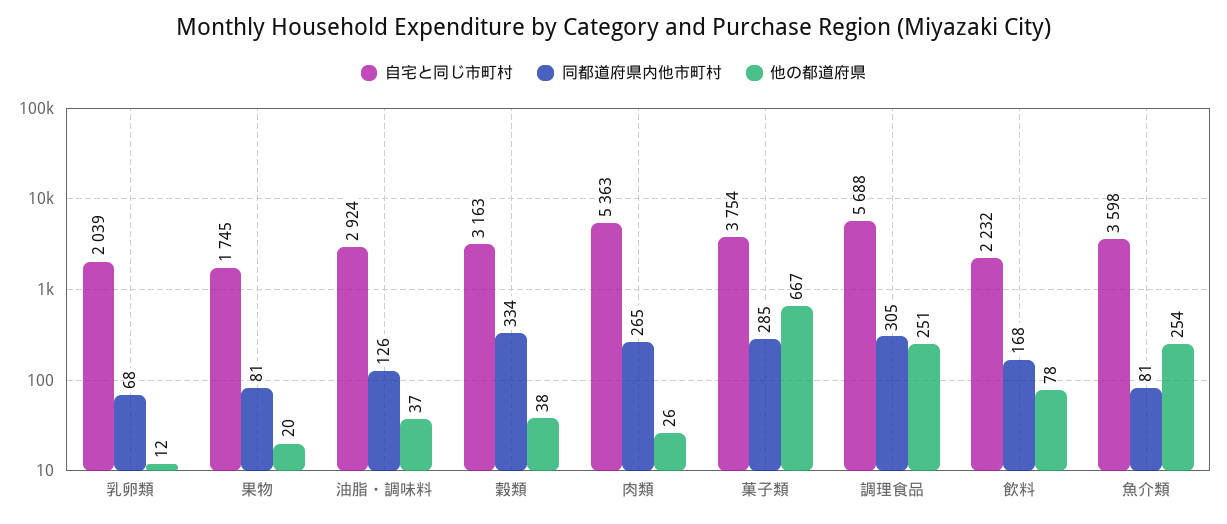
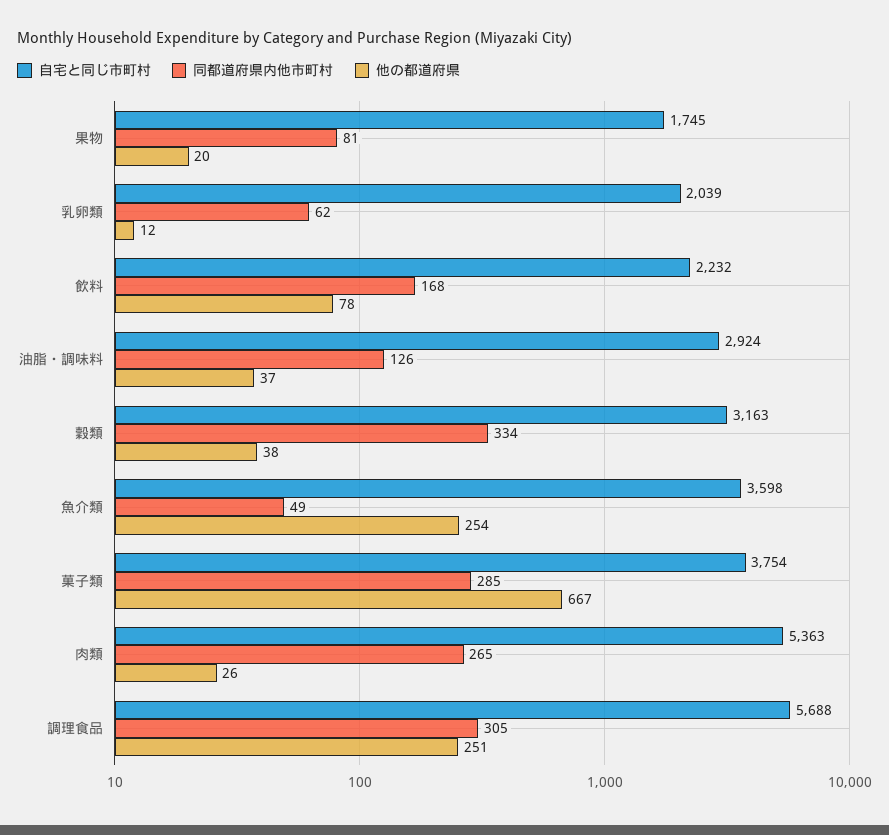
  {
    "自宅と同じ市町村": {
      "乳卵類": 2039,
      "果物": 1745,
      "油脂・調味料": 2924,
      "穀類": 3163,
      "肉類": 5363,
      "菓子類": 3754,
      "調理食品": 5688,
      "飲料": 2232,
      "魚介類": 3598
    },
    "同都道府県内他市町村": {
-     "乳卵類": 68,
+     "乳卵類": 62,
      "果物": 81,
      "油脂・調味料": 126,
      "穀類": 334,
      "肉類": 265,
      "菓子類": 285,
      "調理食品": 305,
      "飲料": 168,
-     "魚介類": 81
+     "魚介類": 49
    },
    "他の都道府県": {
      "乳卵類": 12,
      "果物": 20,
      "油脂・調味料": 37,
      "穀類": 38,
      "肉類": 26,
      "菓子類": 667,
      "調理食品": 251,
      "飲料": 78,
      "魚介類": 254
    }
  }

